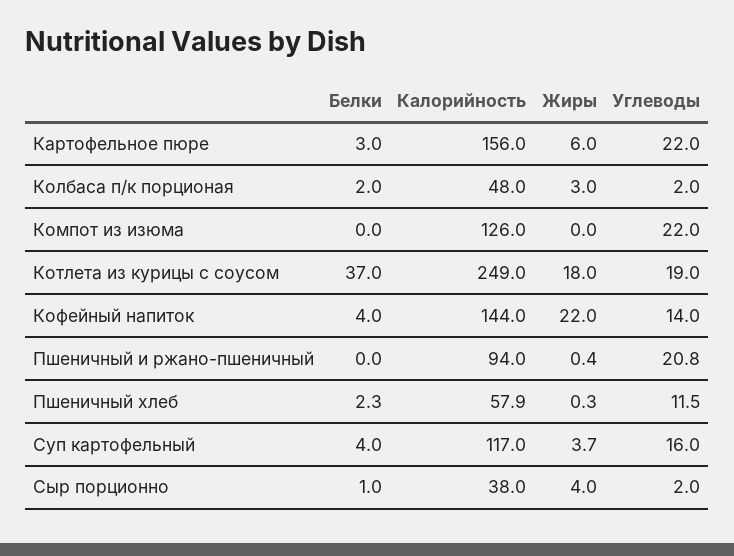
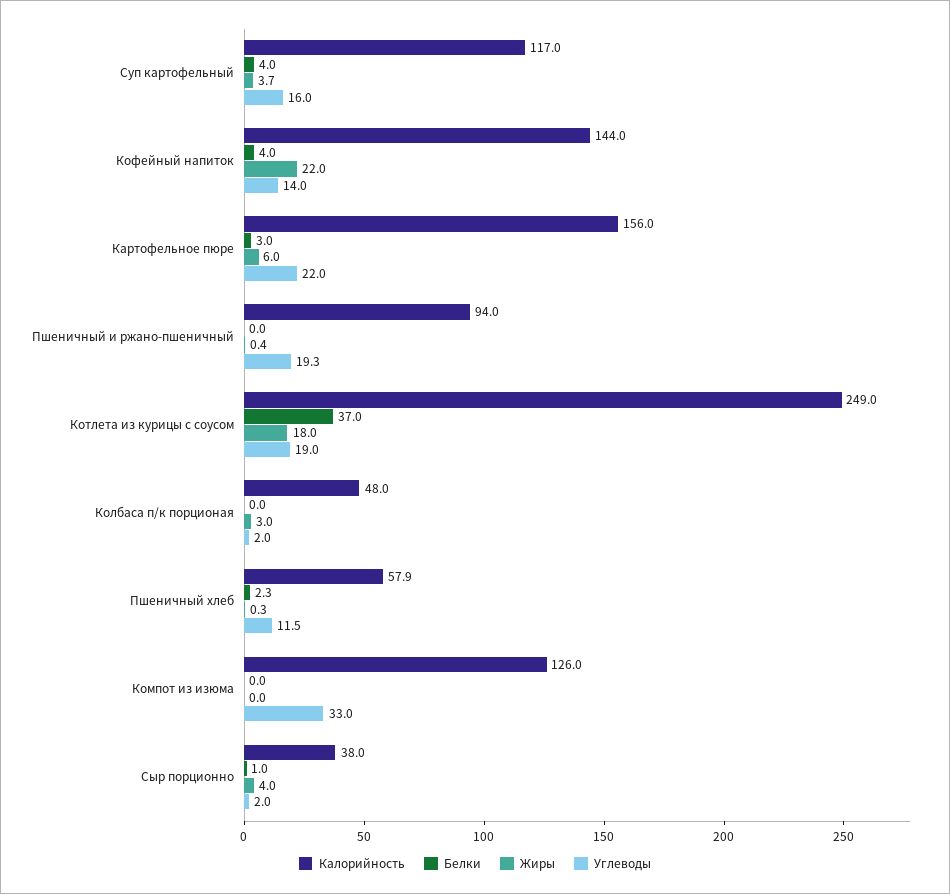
  {
    "Белки": {
      "Картофельное пюре": 3,
-     "Колбаса п/к порционая": 2,
+     "Колбаса п/к порционая": 0,
      "Компот из изюма": 0,
      "Котлета из курицы с соусом": 37,
      "Кофейный напиток": 4,
      "Пшеничный и ржано-пшеничный": 0,
      "Пшеничный хлеб": 2.3,
      "Суп картофельный": 4,
      "Сыр порционно": 1
    },
    "Калорийность": {
      "Картофельное пюре": 156,
      "Колбаса п/к порционая": 48,
      "Компот из изюма": 126,
      "Котлета из курицы с соусом": 249,
      "Кофейный напиток": 144,
      "Пшеничный и ржано-пшеничный": 94,
      "Пшеничный хлеб": 57.9,
      "Суп картофельный": 117,
      "Сыр порционно": 38
    },
    "Жиры": {
      "Картофельное пюре": 6,
      "Колбаса п/к порционая": 3,
      "Компот из изюма": 0,
      "Котлета из курицы с соусом": 18,
      "Кофейный напиток": 22,
      "Пшеничный и ржано-пшеничный": 0.4,
      "Пшеничный хлеб": 0.3,
      "Суп картофельный": 3.7,
      "Сыр порционно": 4
    },
    "Углеводы": {
      "Картофельное пюре": 22,
      "Колбаса п/к порционая": 2,
-     "Компот из изюма": 22,
+     "Компот из изюма": 33,
      "Котлета из курицы с соусом": 19,
      "Кофейный напиток": 14,
-     "Пшеничный и ржано-пшеничный": 20.8,
+     "Пшеничный и ржано-пшеничный": 19.3,
      "Пшеничный хлеб": 11.5,
      "Суп картофельный": 16,
      "Сыр порционно": 2
    }
  }

